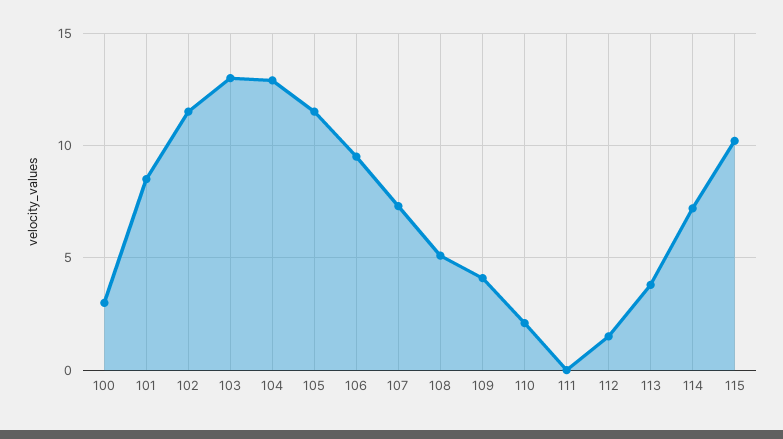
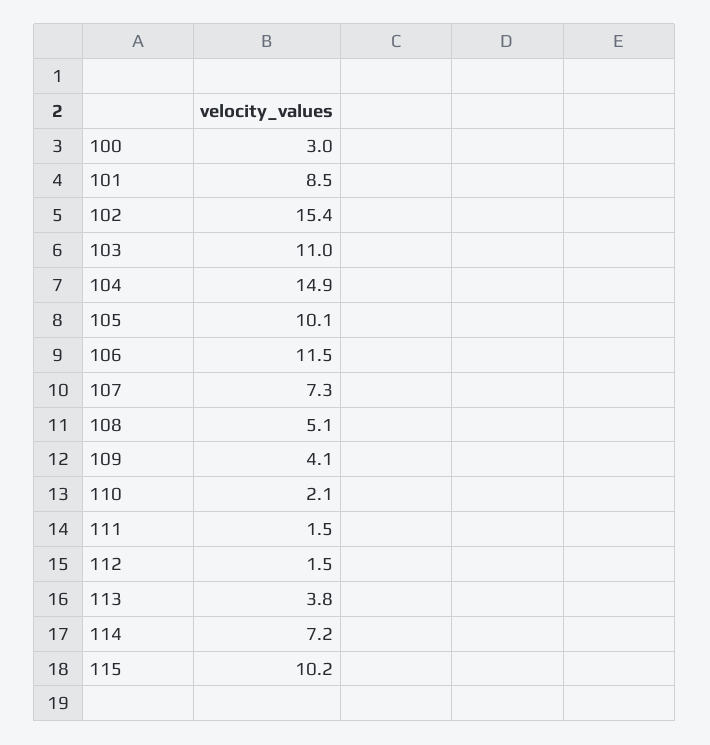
  {
    "100": 3,
    "101": 8.5,
-   "102": 11.5,
+   "102": 15.4,
-   "103": 13,
+   "103": 11,
-   "104": 13,
+   "104": 14.9,
-   "105": 11.5,
+   "105": 10.1,
-   "106": 9.5,
+   "106": 11.5,
    "107": 7.3,
    "108": 5.1,
    "109": 4.1,
    "110": 2.1,
-   "111": 0,
+   "111": 1.5,
    "112": 1.5,
    "113": 3.8,
    "114": 7.2,
    "115": 10.2
  }

